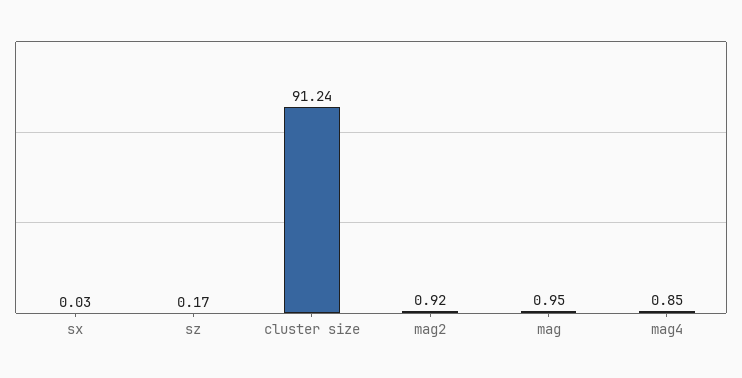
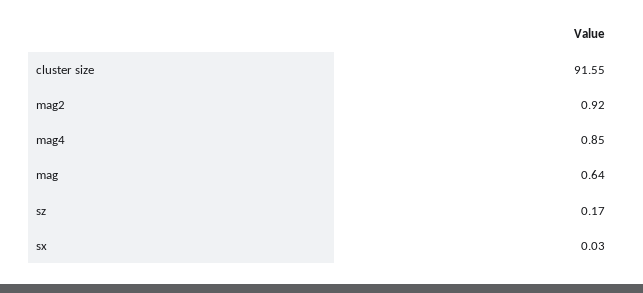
  {
    "sx": 0.03,
    "sz": 0.17,
-   "cluster size": 91.24,
+   "cluster size": 91.55,
    "mag2": 0.92,
-   "mag": 0.95,
+   "mag": 0.64,
    "mag4": 0.85
  }

